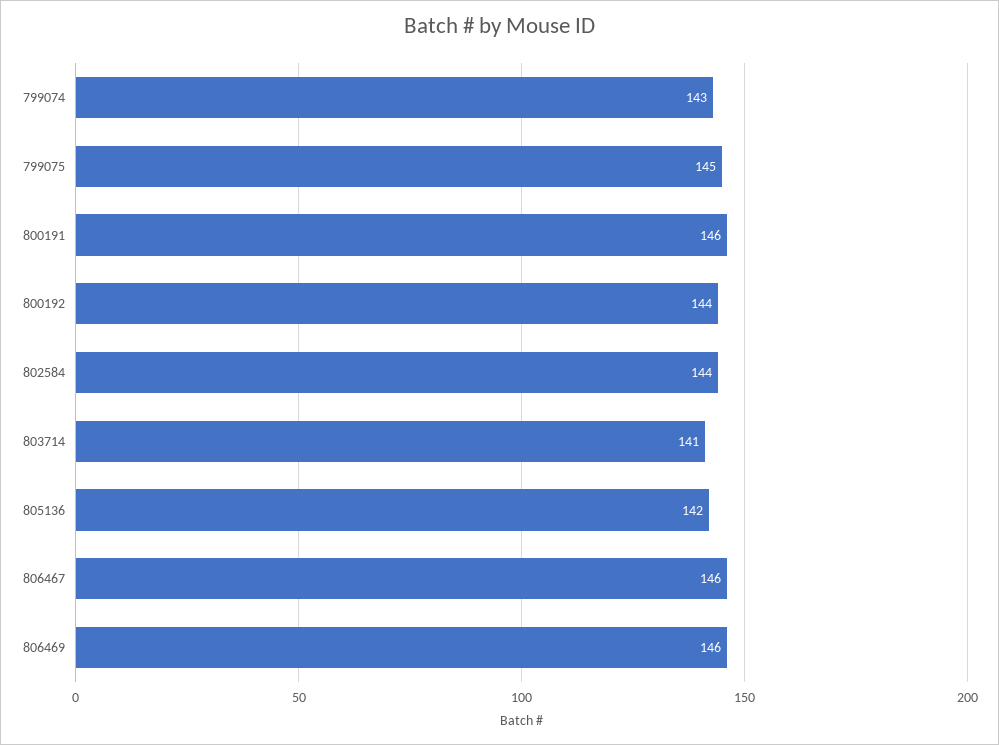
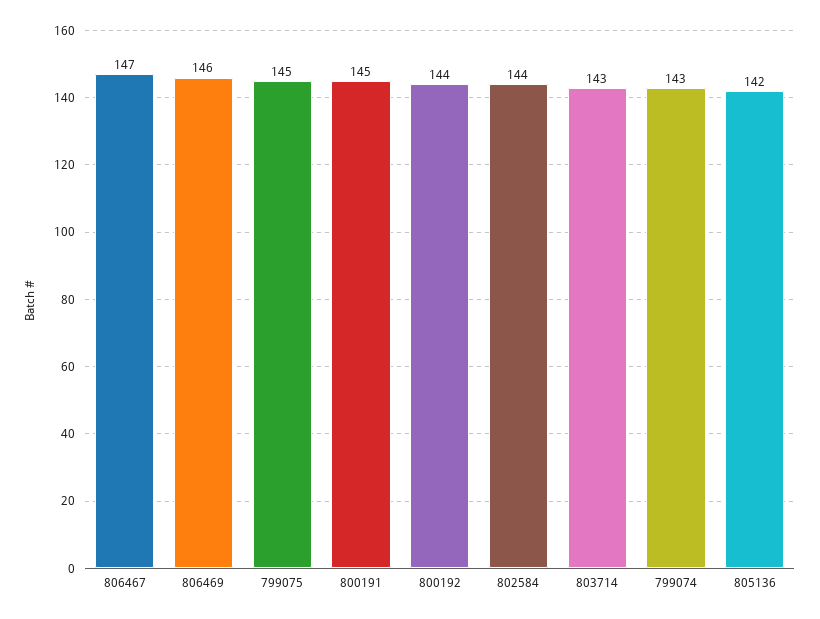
  {
    "799074": 143,
    "799075": 145,
-   "800191": 146,
+   "800191": 145,
    "800192": 144,
    "802584": 144,
-   "803714": 141,
+   "803714": 143,
    "805136": 142,
-   "806467": 146,
+   "806467": 147,
    "806469": 146
  }

